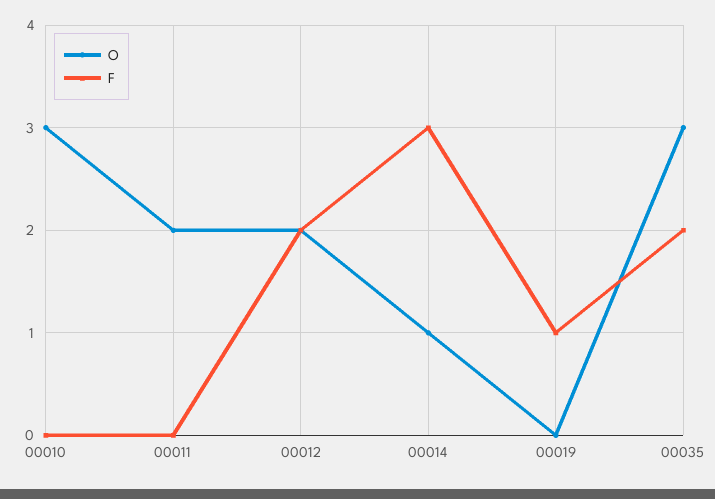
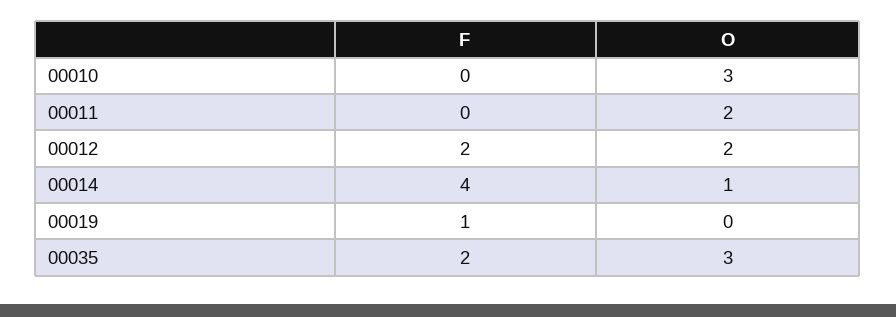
  {
    "O": {
      "00010": 3,
      "00011": 2,
      "00012": 2,
      "00014": 1,
      "00019": 0,
      "00035": 3
    },
    "F": {
      "00010": 0,
      "00011": 0,
      "00012": 2,
-     "00014": 3,
+     "00014": 4,
      "00019": 1,
      "00035": 2
    }
  }

